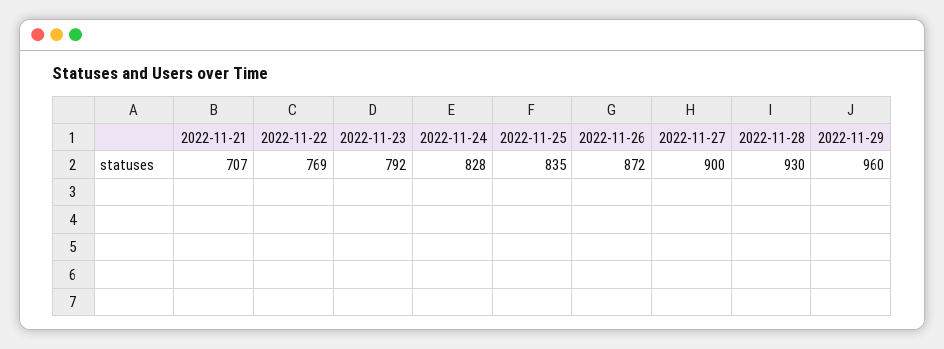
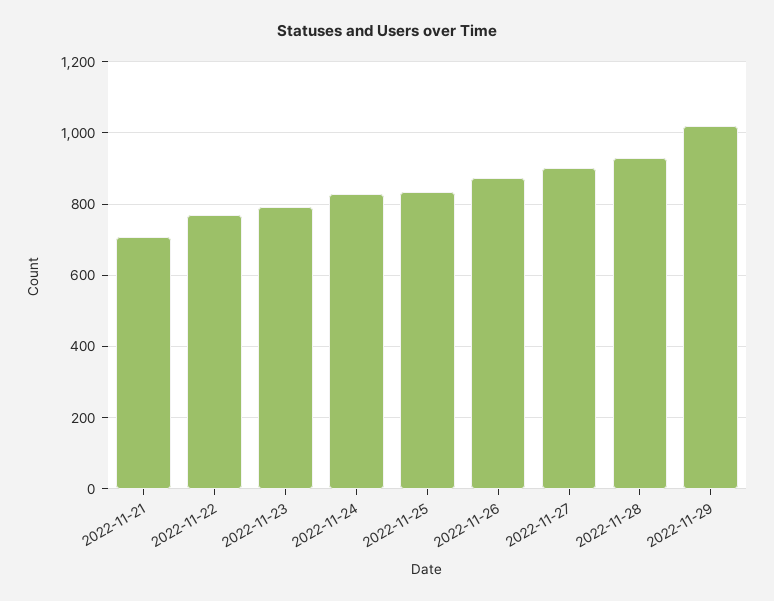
  {
    "2022-11-21": 707,
    "2022-11-22": 769,
    "2022-11-23": 792,
    "2022-11-24": 828,
    "2022-11-25": 835,
    "2022-11-26": 872,
    "2022-11-27": 900,
    "2022-11-28": 930,
-   "2022-11-29": 960
+   "2022-11-29": 1020
  }

